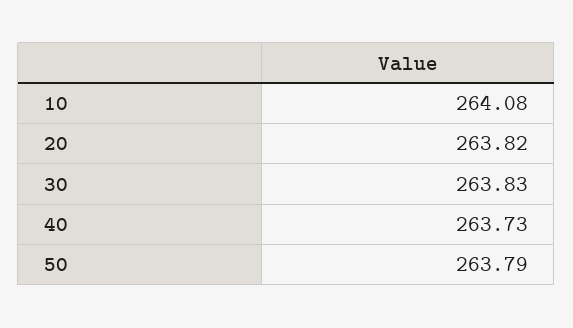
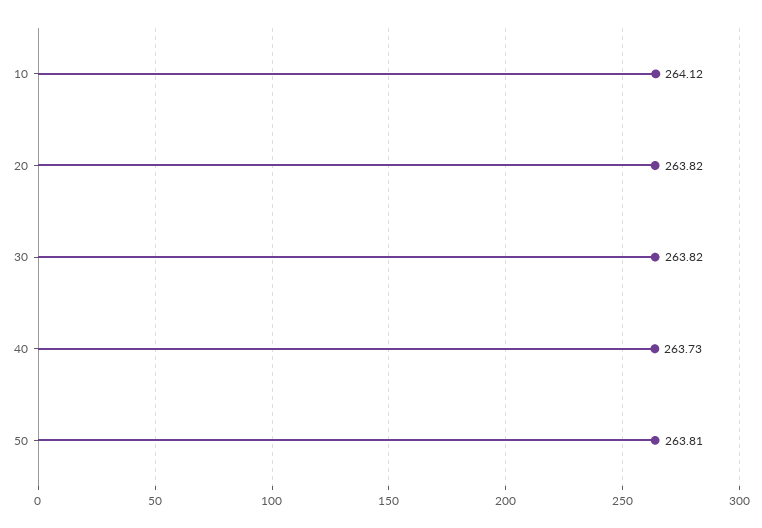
  {
-   "10": 264.08,
+   "10": 264.12,
    "20": 263.82,
-   "30": 263.83,
+   "30": 263.82,
    "40": 263.73,
-   "50": 263.79
+   "50": 263.81
  }

